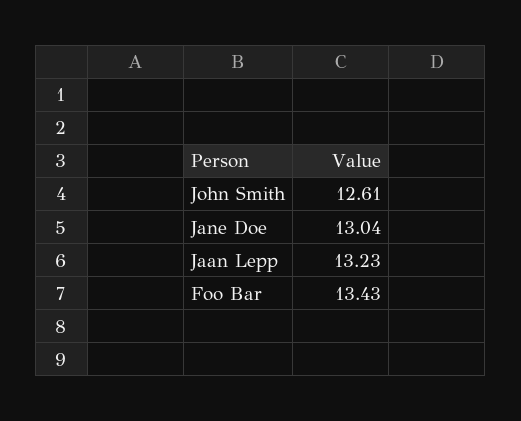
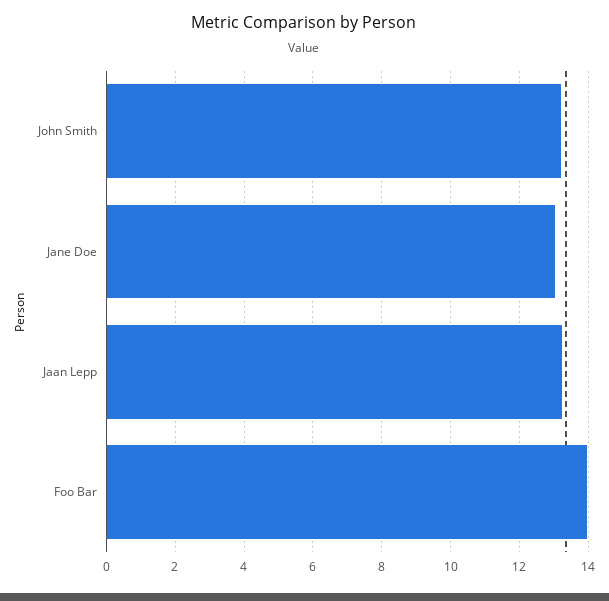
  {
-   "John Smith": 12.61,
+   "John Smith": 13.2,
    "Jane Doe": 13.04,
    "Jaan Lepp": 13.23,
-   "Foo Bar": 13.43
+   "Foo Bar": 14
  }

